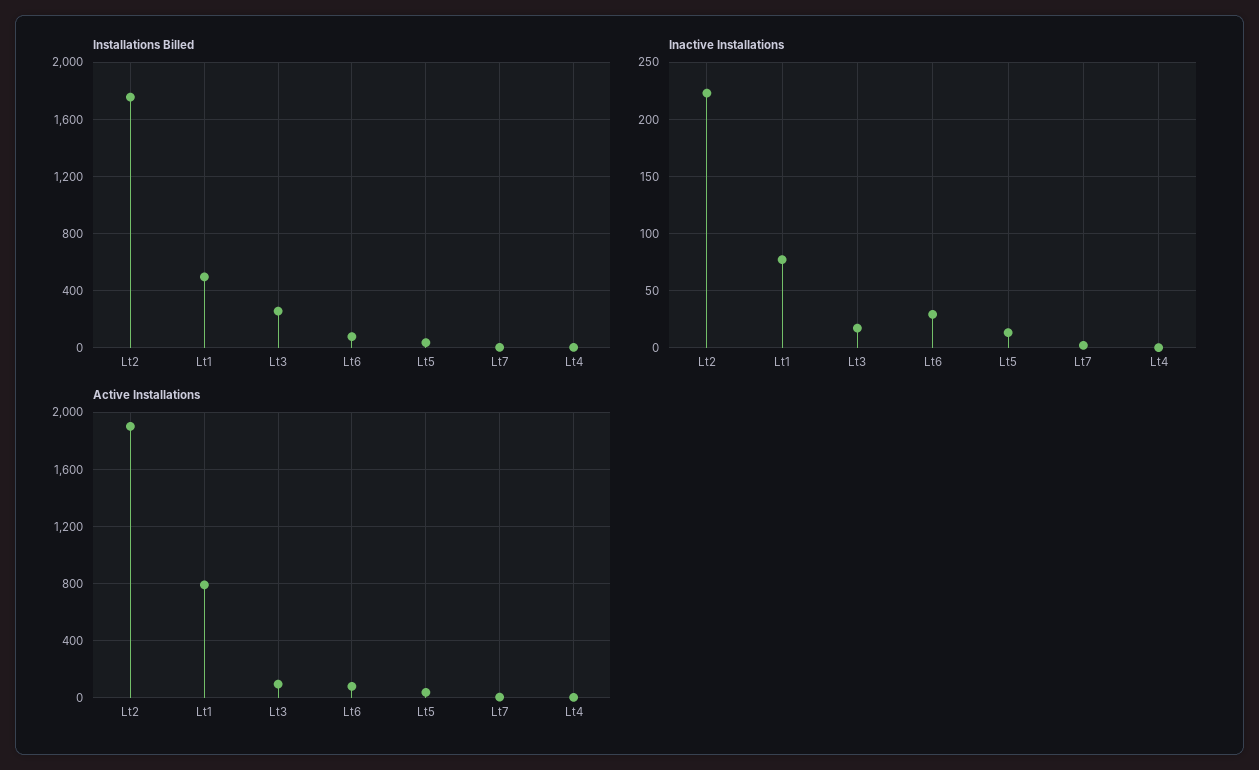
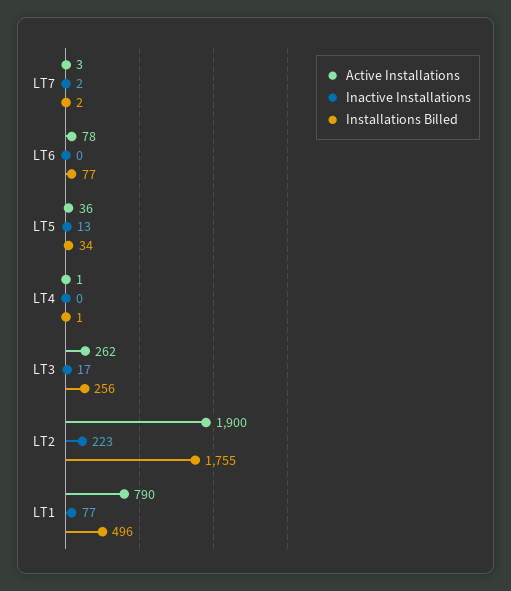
  {
    "Installations Billed": {
      "Lt2": 1755,
      "Lt1": 496,
      "Lt3": 256,
      "Lt6": 77,
      "Lt5": 34,
      "Lt7": 2,
      "Lt4": 1
    },
    "Inactive Installations": {
      "Lt2": 223,
      "Lt1": 77,
      "Lt3": 17,
-     "Lt6": 30,
+     "Lt6": 0,
      "Lt5": 13,
      "Lt7": 2,
      "Lt4": 0
    },
    "Active Installations": {
      "Lt2": 1900,
      "Lt1": 790,
-     "Lt3": 100,
+     "Lt3": 262,
      "Lt6": 78,
      "Lt5": 36,
      "Lt7": 3,
      "Lt4": 1
    }
  }

